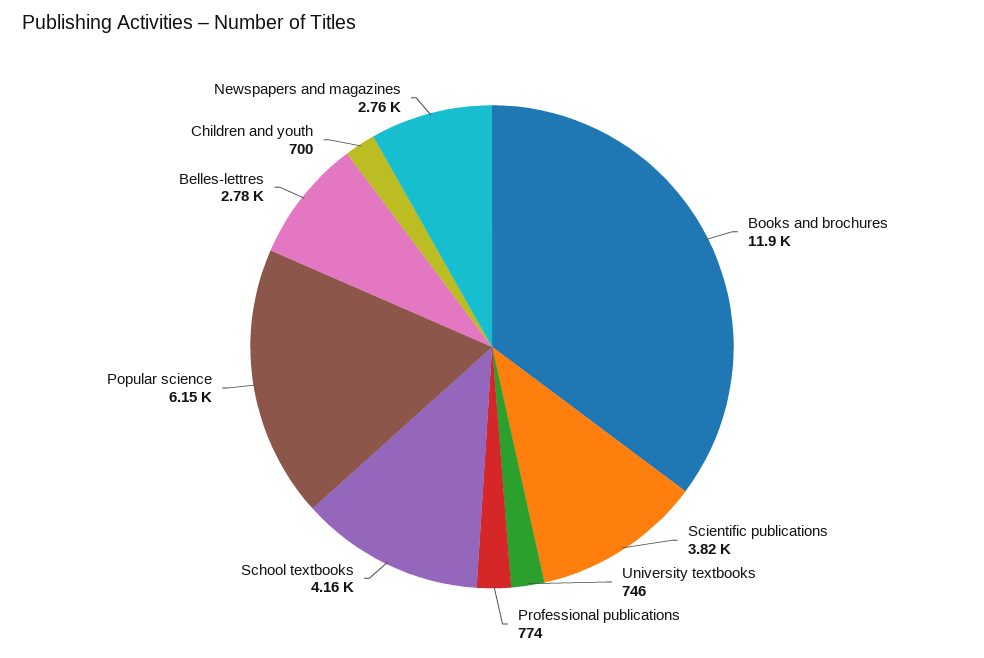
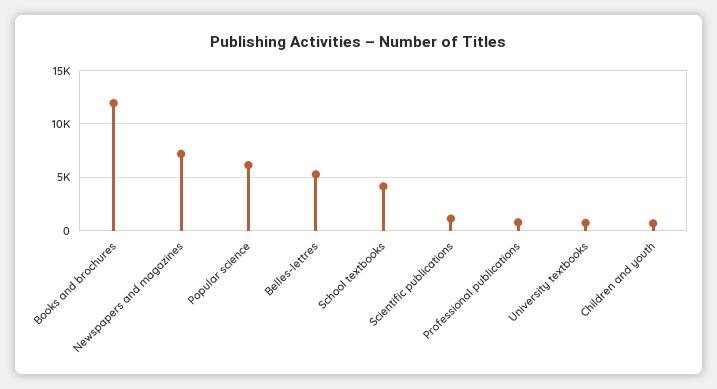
  {
    "Books and brochures": 11900,
-   "Scientific publications": 3820,
+   "Scientific publications": 1000,
    "University textbooks": 746,
    "Professional publications": 774,
    "School textbooks": 4160,
    "Popular science": 6150,
-   "Belles-lettres": 2780,
+   "Belles-lettres": 5000,
    "Children and youth": 700,
-   "Newspapers and magazines": 2760
+   "Newspapers and magazines": 7000
  }

